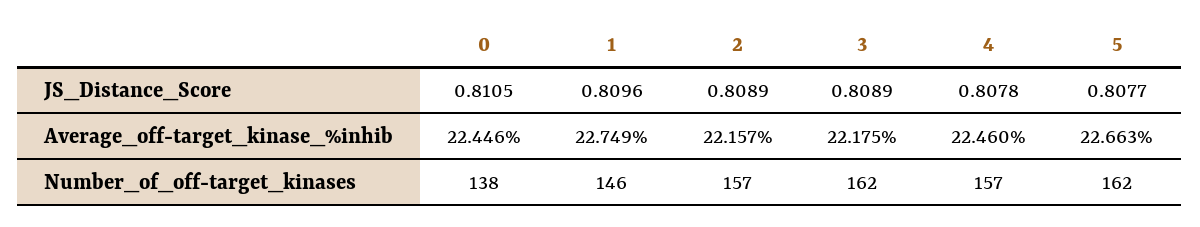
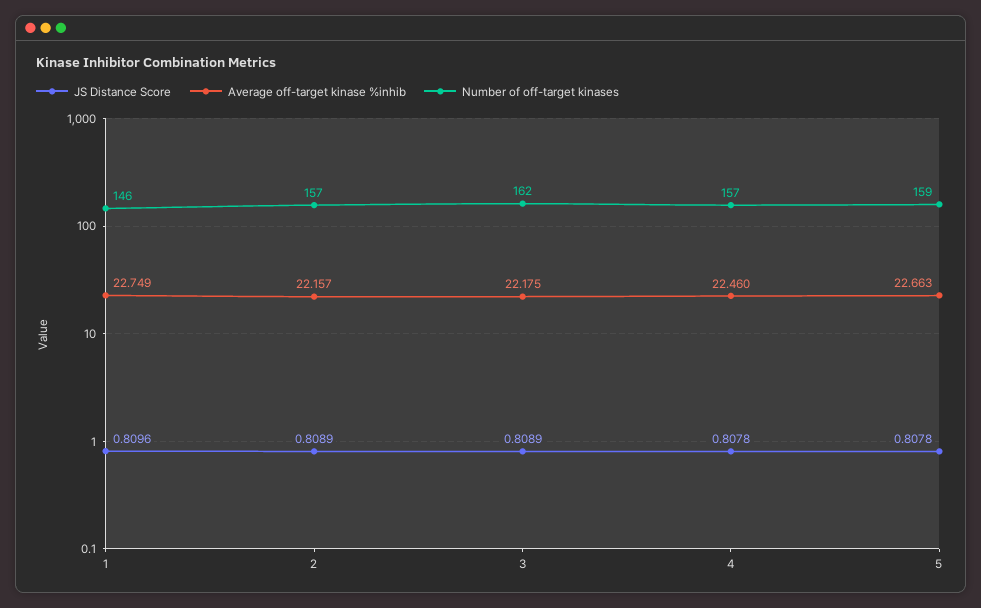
  {
    "JS_Distance_Score": {
-     "0": 0.8105,
      "1": 0.8096,
      "2": 0.8089,
      "3": 0.8089,
      "4": 0.8078,
-     "5": 0.8077
+     "5": 0.8078
    },
    "Average_off-target_kinase_%inhib": {
-     "0": 22.446,
      "1": 22.749,
      "2": 22.157,
      "3": 22.175,
      "4": 22.46,
      "5": 22.663
    },
    "Number_of_off-target_kinases": {
-     "0": 138,
      "1": 146,
      "2": 157,
      "3": 162,
      "4": 157,
-     "5": 162
+     "5": 159
    }
  }

